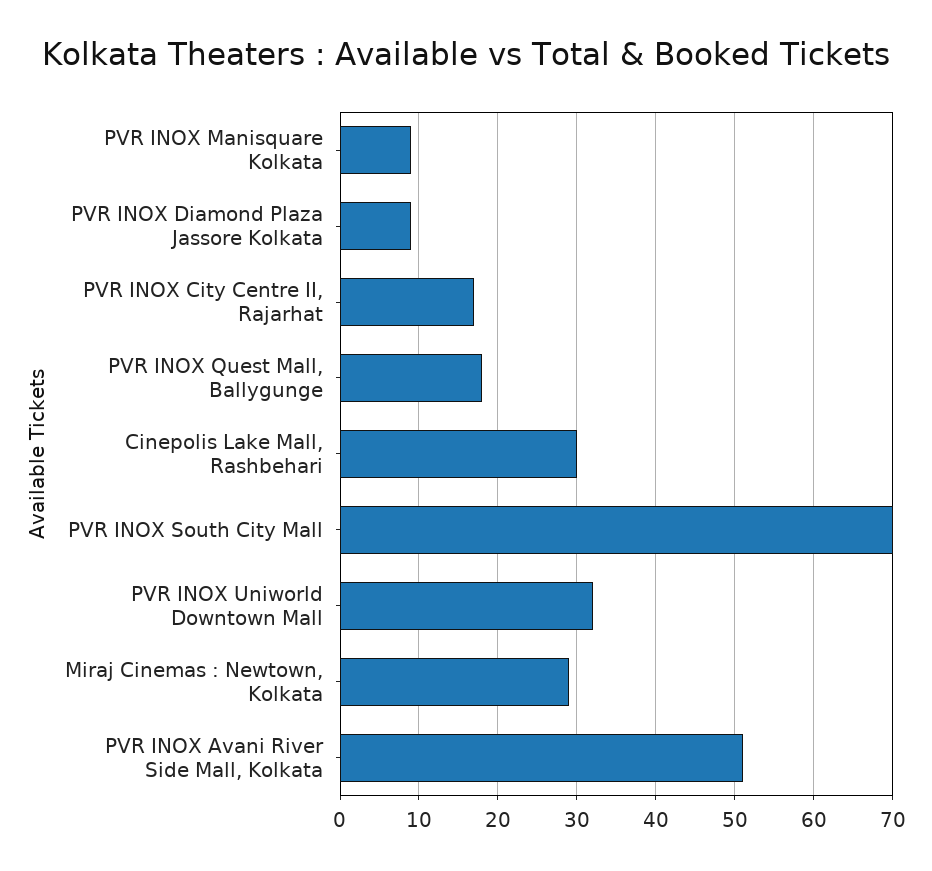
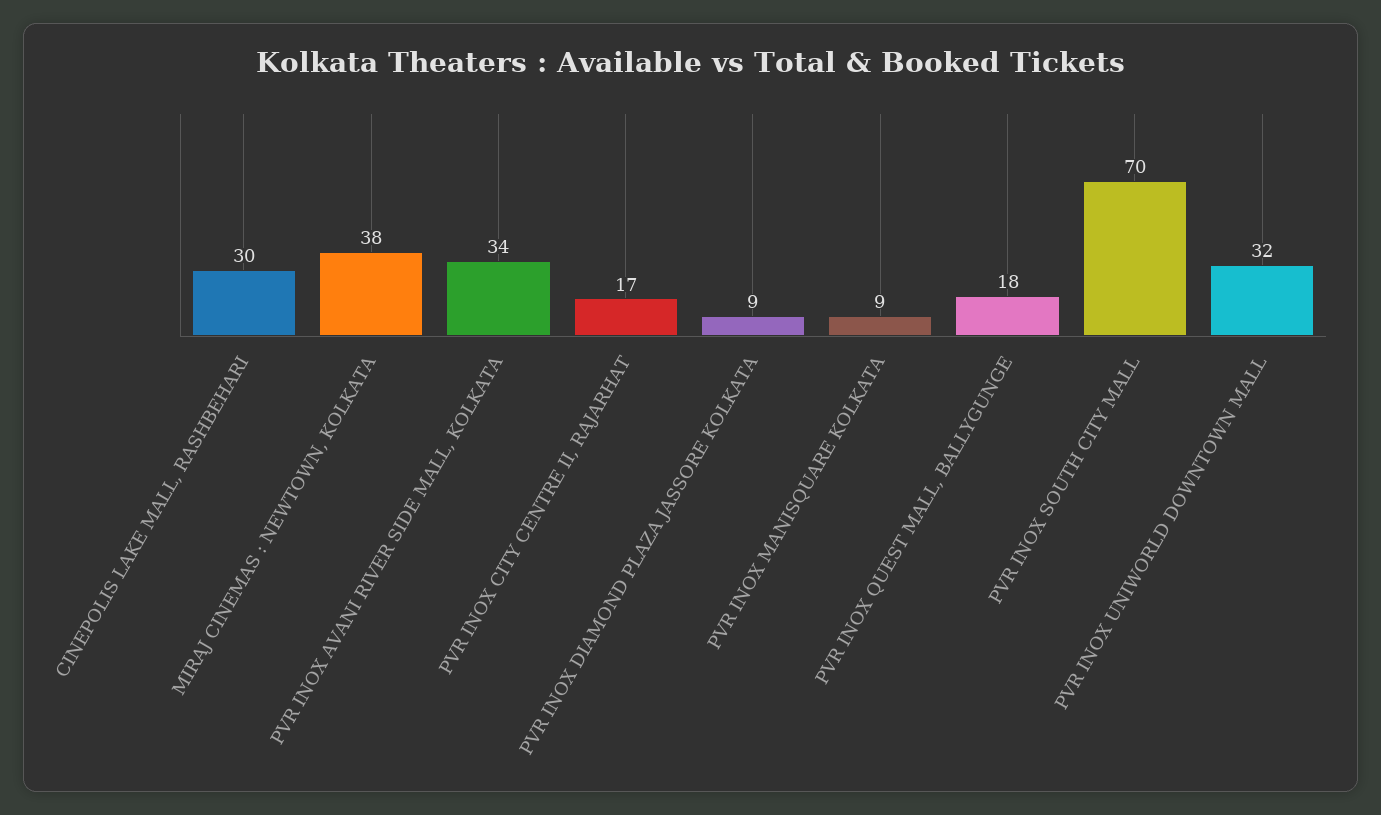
  {
    "PVR INOX Manisquare Kolkata": 9,
    "PVR INOX Diamond Plaza Jassore Kolkata": 9,
    "PVR INOX City Centre II, Rajarhat": 17,
    "PVR INOX Quest Mall, Ballygunge": 18,
    "Cinepolis Lake Mall, Rashbehari": 30,
    "PVR INOX South City Mall": 70,
    "PVR INOX Uniworld Downtown Mall": 32,
-   "Miraj Cinemas : Newtown, Kolkata": 29,
+   "Miraj Cinemas : Newtown, Kolkata": 38,
-   "PVR INOX Avani River Side Mall, Kolkata": 51
+   "PVR INOX Avani River Side Mall, Kolkata": 34
  }

